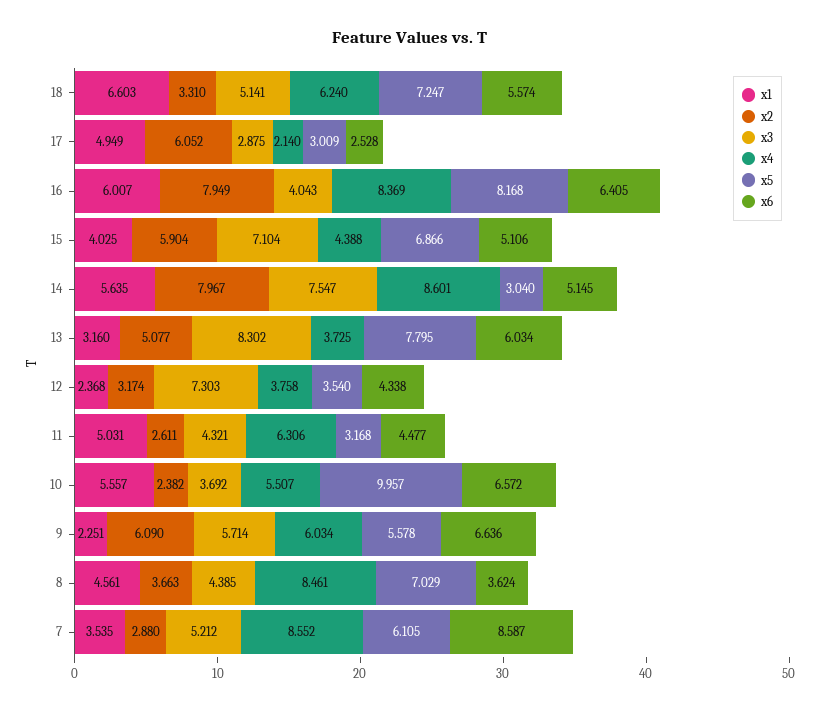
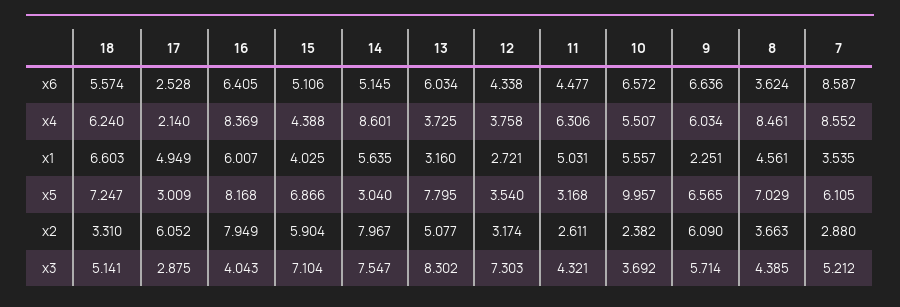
  {
    "x1": {
      "18": 6.603,
      "17": 4.949,
      "16": 6.007,
      "15": 4.025,
      "14": 5.635,
      "13": 3.16,
-     "12": 2.368,
+     "12": 2.721,
      "11": 5.031,
      "10": 5.557,
      "9": 2.251,
      "8": 4.561,
      "7": 3.535
    },
    "x2": {
      "18": 3.31,
      "17": 6.052,
      "16": 7.949,
      "15": 5.904,
      "14": 7.967,
      "13": 5.077,
      "12": 3.174,
      "11": 2.611,
      "10": 2.382,
      "9": 6.09,
      "8": 3.663,
      "7": 2.88
    },
    "x3": {
      "18": 5.141,
      "17": 2.875,
      "16": 4.043,
      "15": 7.104,
      "14": 7.547,
      "13": 8.302,
      "12": 7.303,
      "11": 4.321,
      "10": 3.692,
      "9": 5.714,
      "8": 4.385,
      "7": 5.212
    },
    "x4": {
      "18": 6.24,
      "17": 2.14,
      "16": 8.369,
      "15": 4.388,
      "14": 8.601,
      "13": 3.725,
      "12": 3.758,
      "11": 6.306,
      "10": 5.507,
      "9": 6.034,
      "8": 8.461,
      "7": 8.552
    },
    "x5": {
      "18": 7.247,
      "17": 3.009,
      "16": 8.168,
      "15": 6.866,
      "14": 3.04,
      "13": 7.795,
      "12": 3.54,
      "11": 3.168,
      "10": 9.957,
-     "9": 5.578,
+     "9": 6.565,
      "8": 7.029,
      "7": 6.105
    },
    "x6": {
      "18": 5.574,
      "17": 2.528,
      "16": 6.405,
      "15": 5.106,
      "14": 5.145,
      "13": 6.034,
      "12": 4.338,
      "11": 4.477,
      "10": 6.572,
      "9": 6.636,
      "8": 3.624,
      "7": 8.587
    }
  }

